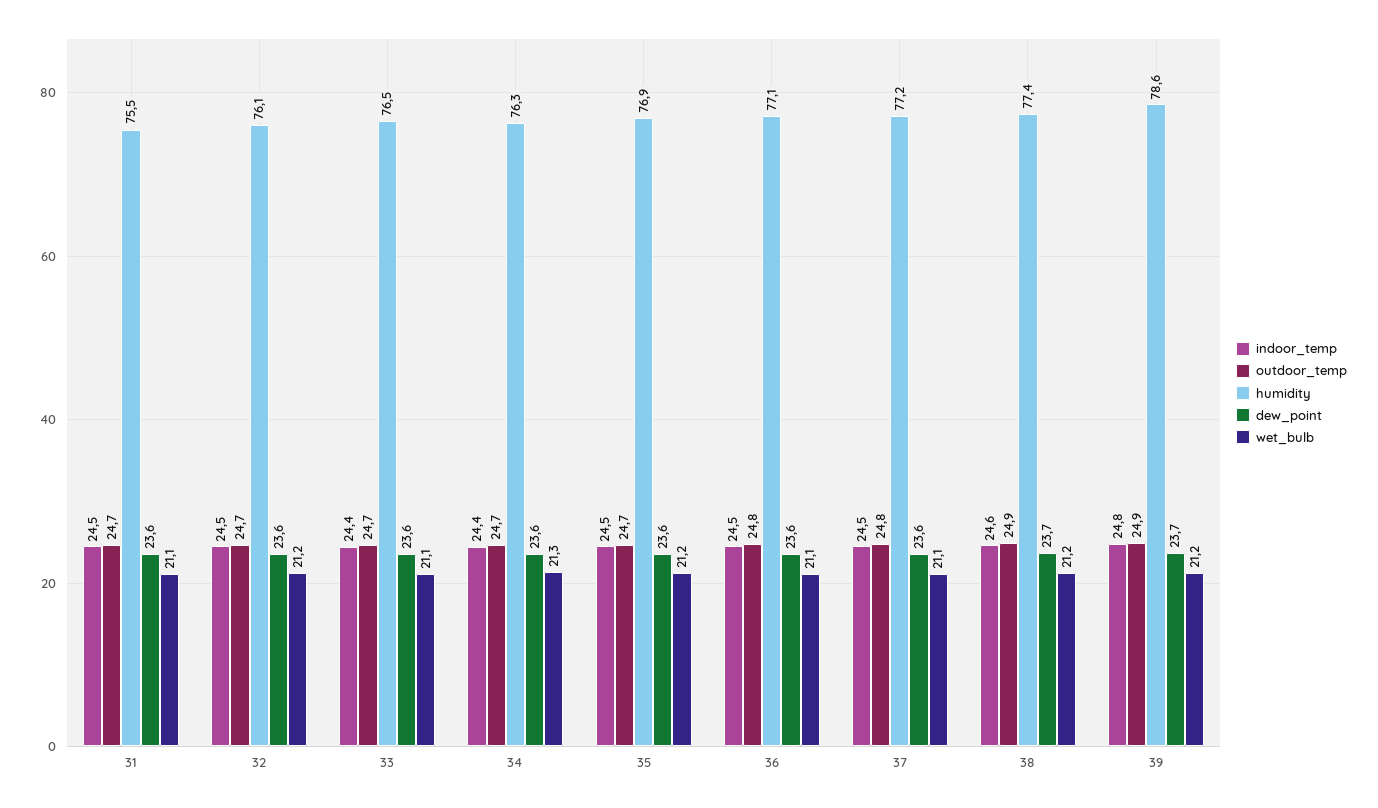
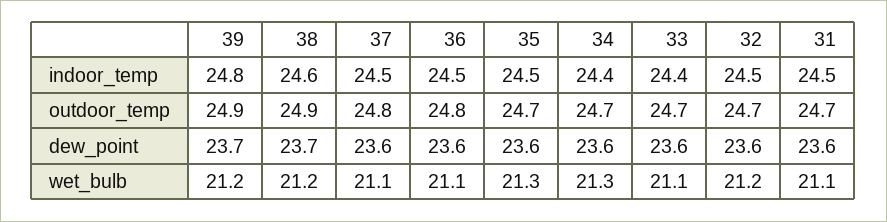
  {
    "indoor_temp": {
      "31": 24.5,
      "32": 24.5,
      "33": 24.4,
      "34": 24.4,
      "35": 24.5,
      "36": 24.5,
      "37": 24.5,
      "38": 24.6,
      "39": 24.8
    },
    "outdoor_temp": {
      "31": 24.7,
      "32": 24.7,
      "33": 24.7,
      "34": 24.7,
      "35": 24.7,
      "36": 24.8,
      "37": 24.8,
      "38": 24.9,
      "39": 24.9
    },
-   "humidity": {
-     "31": 75.5,
-     "32": 76.1,
-     "33": 76.5,
-     "34": 76.3,
-     "35": 76.9,
-     "36": 77.1,
-     "37": 77.2,
-     "38": 77.4,
-     "39": 78.6
-   },
    "dew_point": {
      "31": 23.6,
      "32": 23.6,
      "33": 23.6,
      "34": 23.6,
      "35": 23.6,
      "36": 23.6,
      "37": 23.6,
      "38": 23.7,
      "39": 23.7
    },
    "wet_bulb": {
      "31": 21.1,
      "32": 21.2,
      "33": 21.1,
      "34": 21.3,
-     "35": 21.2,
+     "35": 21.3,
      "36": 21.1,
      "37": 21.1,
      "38": 21.2,
      "39": 21.2
    }
  }

